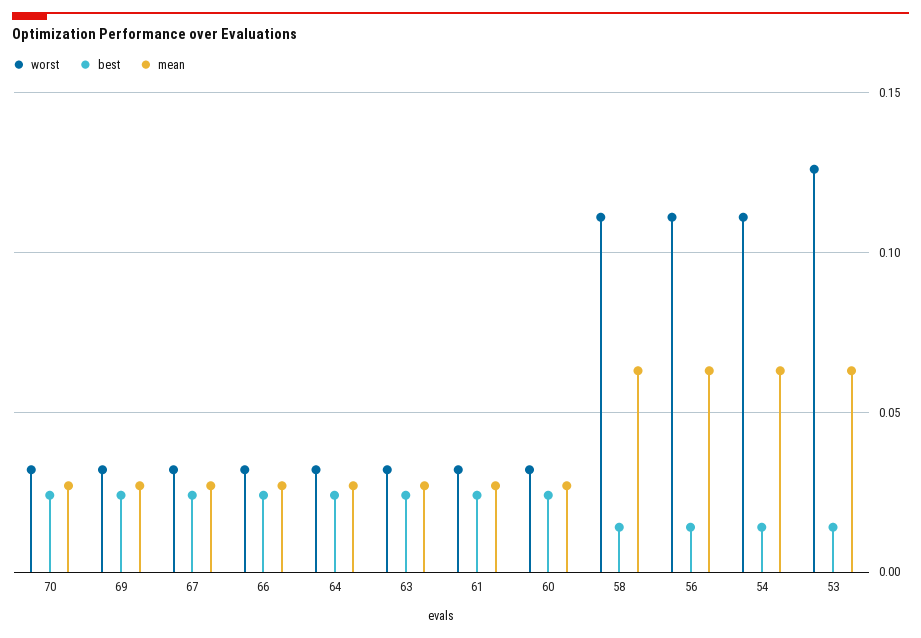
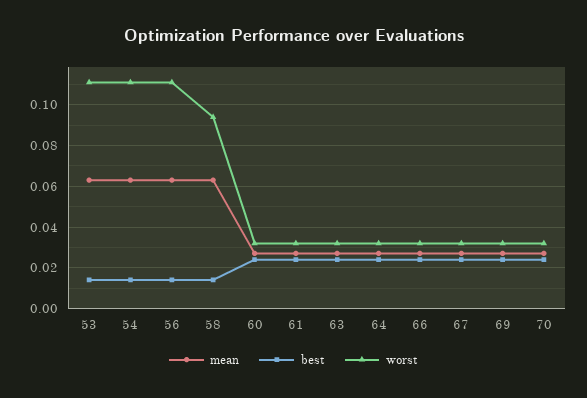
  {
    "worst": {
      "70": 0.03,
      "69": 0.03,
      "67": 0.03,
      "66": 0.03,
      "64": 0.03,
      "63": 0.03,
      "61": 0.03,
      "60": 0.03,
-     "58": 0.11,
+     "58": 0.095,
      "56": 0.11,
      "54": 0.11,
-     "53": 0.125
+     "53": 0.11
    },
    "best": {
      "70": 0.025,
      "69": 0.025,
      "67": 0.025,
      "66": 0.025,
      "64": 0.025,
      "63": 0.025,
      "61": 0.025,
      "60": 0.025,
      "58": 0.015,
      "56": 0.015,
      "54": 0.015,
      "53": 0.015
    },
    "mean": {
      "70": 0.025,
      "69": 0.025,
      "67": 0.025,
      "66": 0.025,
      "64": 0.025,
      "63": 0.025,
      "61": 0.025,
      "60": 0.025,
      "58": 0.065,
      "56": 0.065,
      "54": 0.065,
      "53": 0.065
    }
  }

